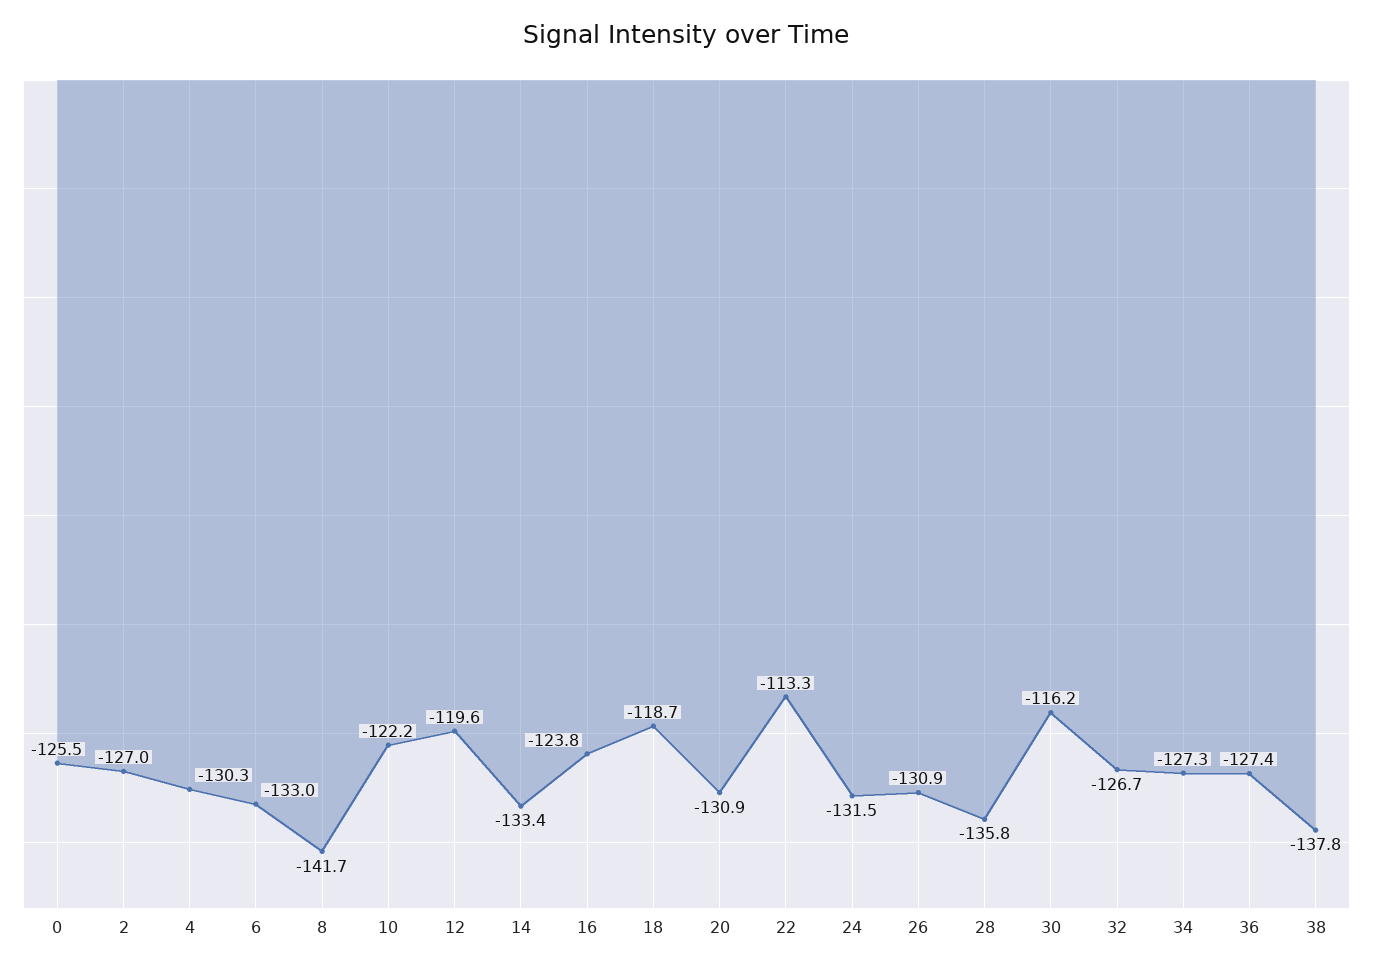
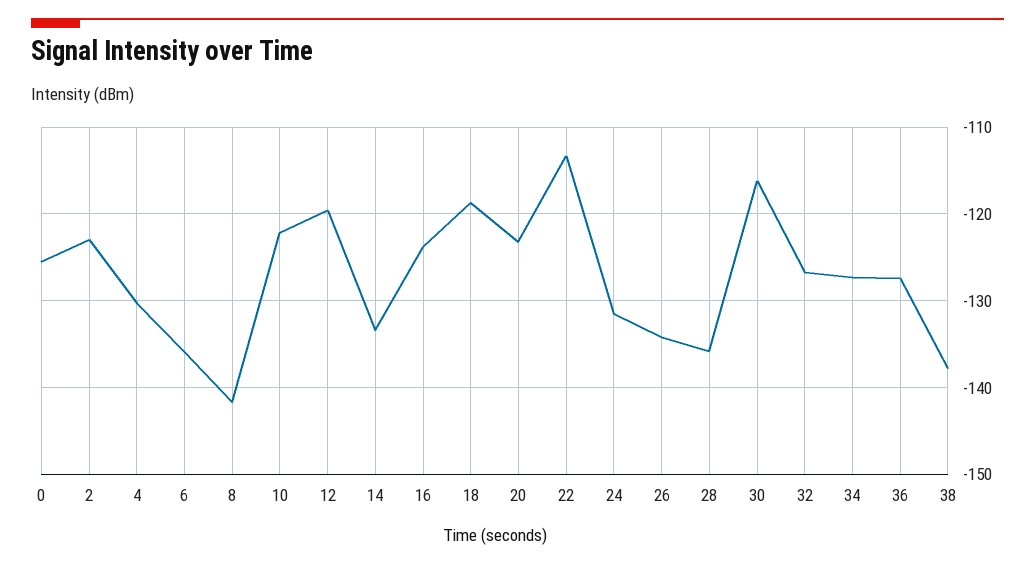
  {
    "0": -125.5,
-   "2": -127,
+   "2": -123,
    "4": -130.3,
-   "6": -133,
+   "6": -136,
    "8": -141.7,
    "10": -122.2,
    "12": -119.6,
    "14": -133.4,
    "16": -123.8,
    "18": -118.7,
-   "20": -130.9,
+   "20": -123,
    "22": -113.3,
    "24": -131.5,
-   "26": -130.9,
+   "26": -134,
    "28": -135.8,
    "30": -116.2,
    "32": -126.7,
    "34": -127.3,
    "36": -127.4,
    "38": -137.8
  }

